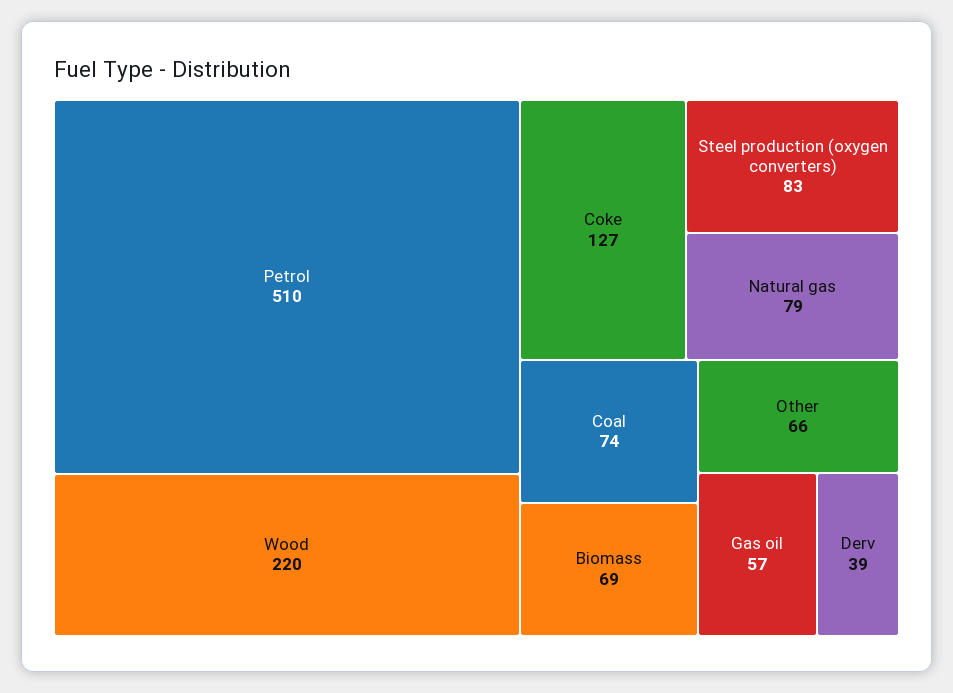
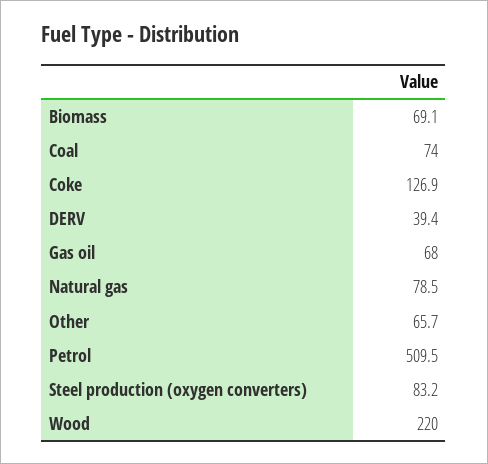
  {
    "Petrol": 509.5,
    "Wood": 220,
    "Coke": 126.9,
    "Steel production (oxygen converters)": 83.2,
    "Natural gas": 78.5,
    "Coal": 74,
    "Biomass": 69.1,
    "Other": 65.7,
-   "Gas oil": 57,
+   "Gas oil": 68,
    "Derv": 39.4
  }

